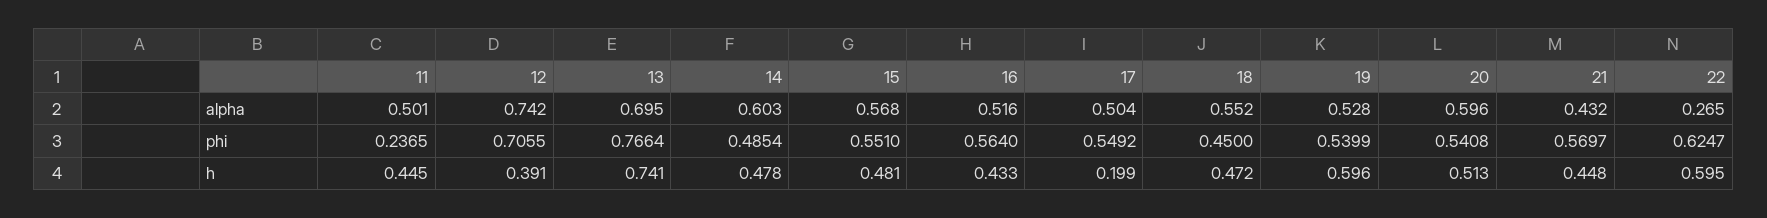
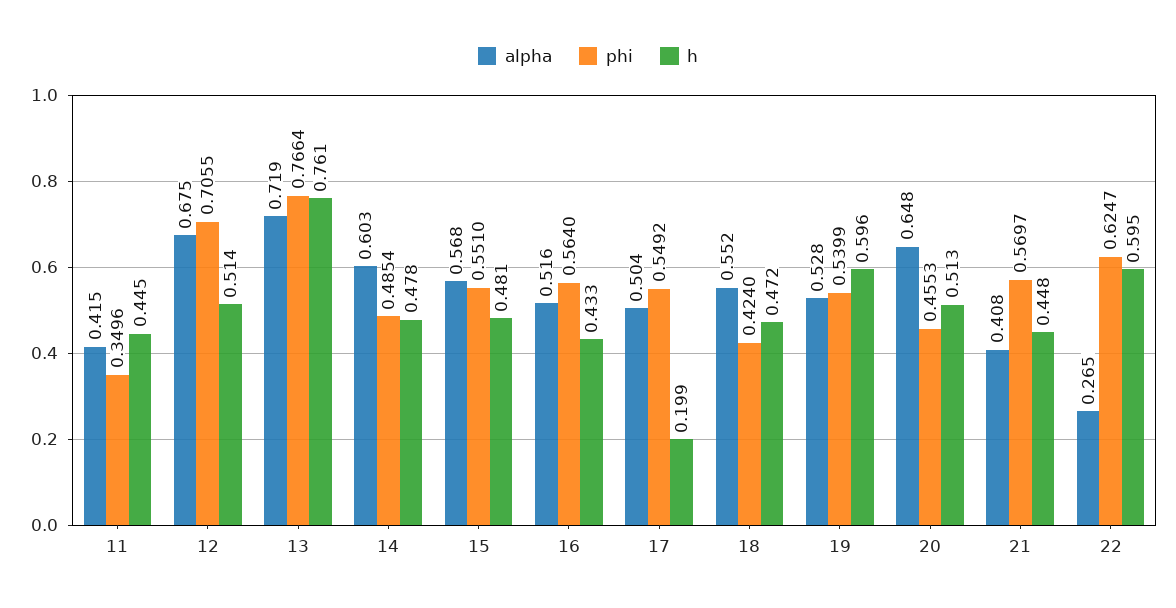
  {
    "alpha": {
-     "11": 0.501,
+     "11": 0.415,
-     "12": 0.742,
+     "12": 0.675,
-     "13": 0.695,
+     "13": 0.719,
      "14": 0.603,
      "15": 0.568,
      "16": 0.516,
      "17": 0.504,
      "18": 0.552,
      "19": 0.528,
-     "20": 0.596,
+     "20": 0.648,
-     "21": 0.432,
+     "21": 0.408,
      "22": 0.265
    },
    "phi": {
-     "11": 0.2365,
+     "11": 0.3496,
      "12": 0.7055,
      "13": 0.7664,
      "14": 0.4854,
      "15": 0.551,
      "16": 0.564,
      "17": 0.5492,
-     "18": 0.45,
+     "18": 0.424,
      "19": 0.5399,
-     "20": 0.5408,
+     "20": 0.4553,
      "21": 0.5697,
      "22": 0.6247
    },
    "h": {
      "11": 0.445,
-     "12": 0.391,
+     "12": 0.514,
-     "13": 0.741,
+     "13": 0.761,
      "14": 0.478,
      "15": 0.481,
      "16": 0.433,
      "17": 0.199,
      "18": 0.472,
      "19": 0.596,
      "20": 0.513,
      "21": 0.448,
      "22": 0.595
    }
  }

